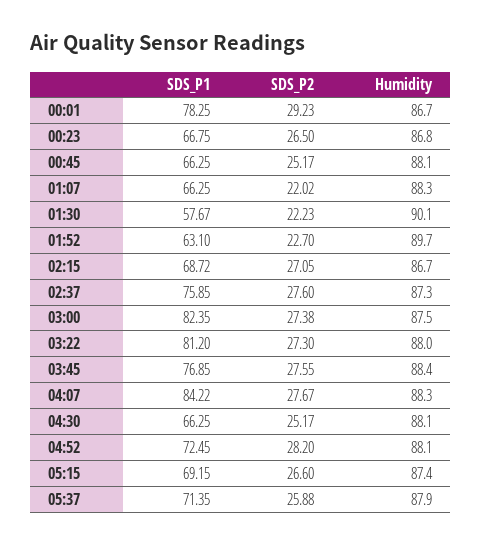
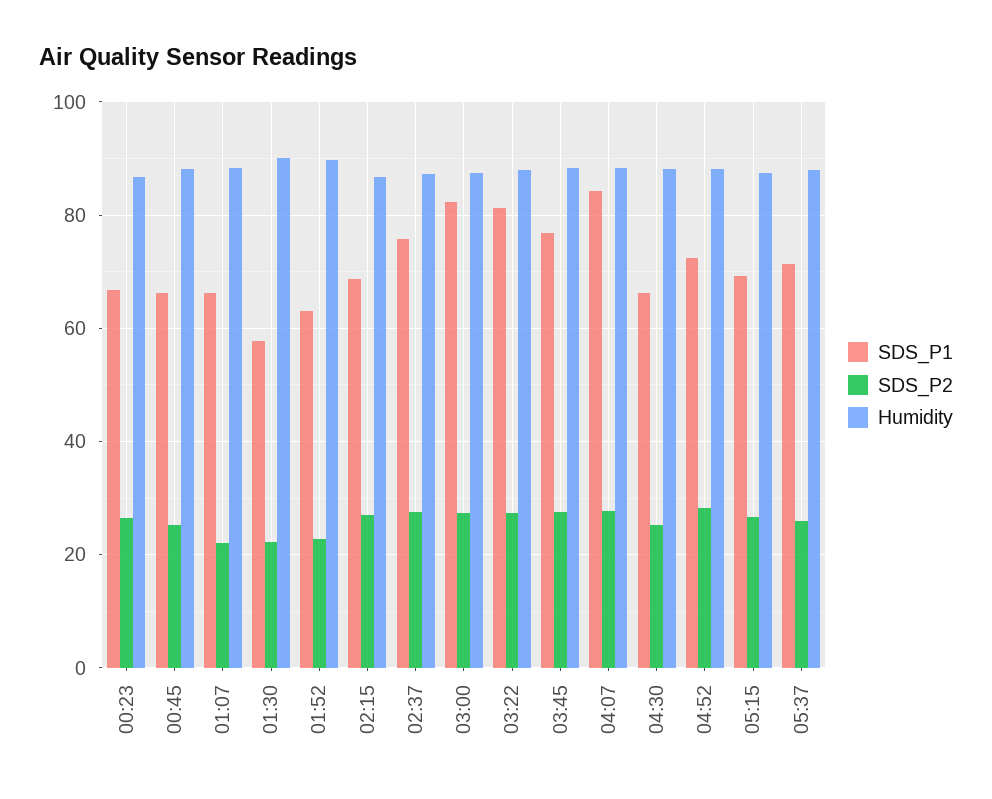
  {
    "SDS_P1": {
-     "00:01": 78.25,
      "00:23": 66.75,
      "00:45": 66.25,
      "01:07": 66.25,
      "01:30": 57.67,
      "01:52": 63.1,
      "02:15": 68.72,
      "02:37": 75.85,
      "03:00": 82.35,
      "03:22": 81.2,
      "03:45": 76.85,
      "04:07": 84.22,
      "04:30": 66.25,
      "04:52": 72.45,
      "05:15": 69.15,
      "05:37": 71.35
    },
    "SDS_P2": {
-     "00:01": 29.23,
      "00:23": 26.5,
      "00:45": 25.17,
      "01:07": 22.02,
      "01:30": 22.23,
      "01:52": 22.7,
      "02:15": 27.05,
      "02:37": 27.6,
      "03:00": 27.38,
      "03:22": 27.3,
      "03:45": 27.55,
      "04:07": 27.67,
      "04:30": 25.17,
      "04:52": 28.2,
      "05:15": 26.6,
      "05:37": 25.88
    },
    "Humidity": {
-     "00:01": 86.7,
      "00:23": 86.8,
      "00:45": 88.1,
      "01:07": 88.3,
      "01:30": 90.1,
      "01:52": 89.7,
      "02:15": 86.7,
      "02:37": 87.3,
      "03:00": 87.5,
      "03:22": 88,
      "03:45": 88.4,
      "04:07": 88.3,
      "04:30": 88.1,
      "04:52": 88.1,
      "05:15": 87.4,
      "05:37": 87.9
    }
  }

